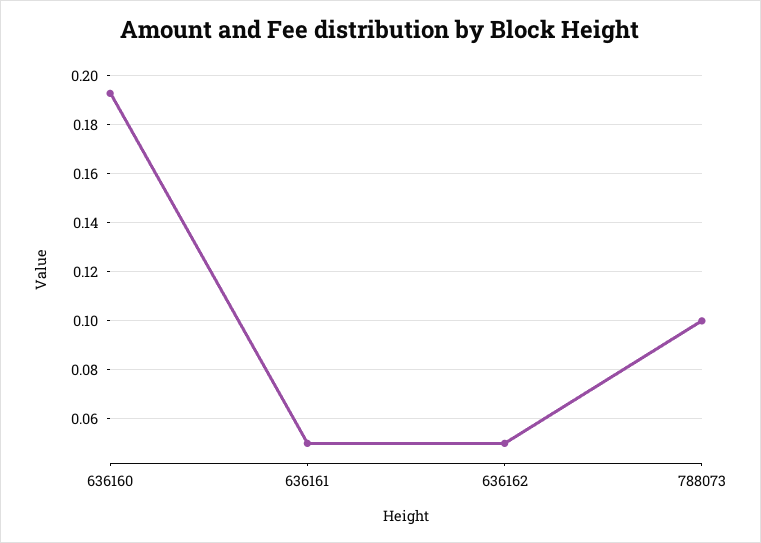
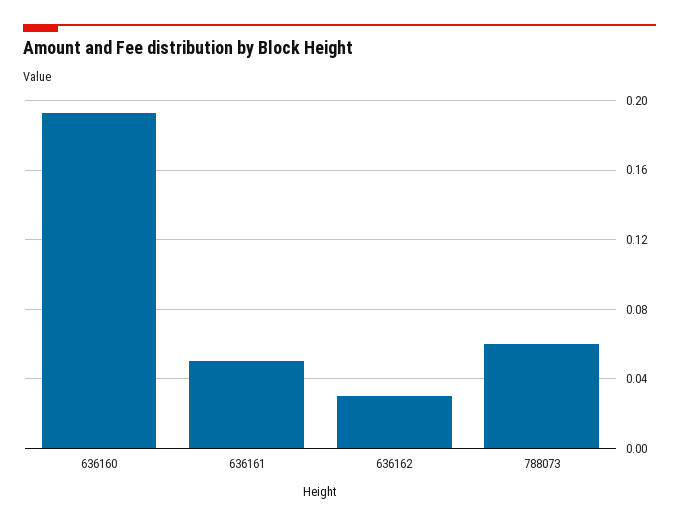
  {
    "636160": 0.1925,
    "636161": 0.05,
-   "636162": 0.05,
+   "636162": 0.03,
-   "788073": 0.1
+   "788073": 0.06
  }

